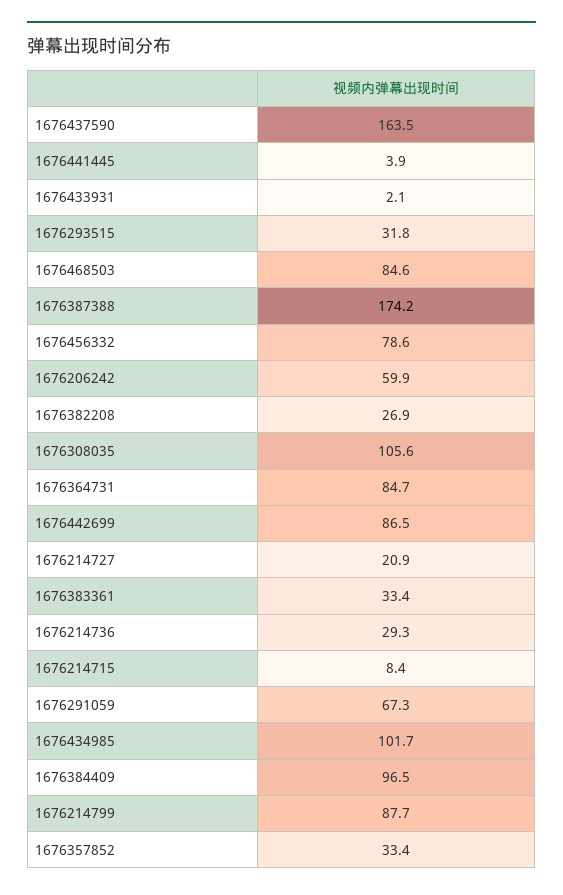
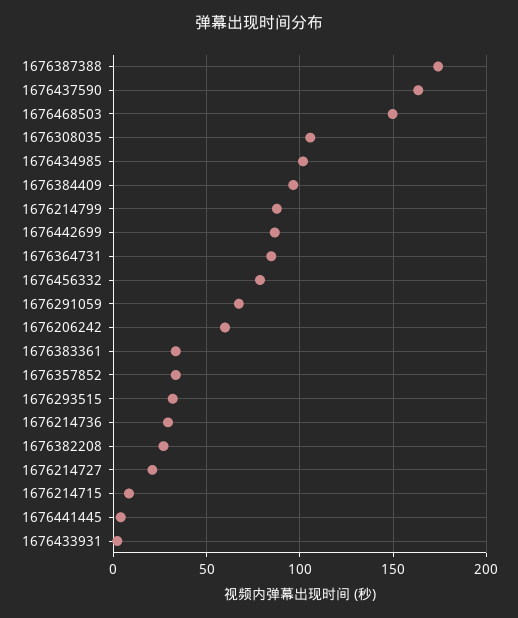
  {
    "1676437590": 163.5,
    "1676441445": 3.9,
    "1676433931": 2.1,
    "1676293515": 31.8,
-   "1676468503": 84.6,
+   "1676468503": 150,
    "1676387388": 174.2,
    "1676456332": 78.6,
    "1676206242": 59.9,
    "1676382208": 26.9,
    "1676308035": 105.6,
    "1676364731": 84.7,
    "1676442699": 86.5,
    "1676214727": 20.9,
    "1676383361": 33.4,
    "1676214736": 29.3,
    "1676214715": 8.4,
    "1676291059": 67.3,
    "1676434985": 101.7,
    "1676384409": 96.5,
    "1676214799": 87.7,
    "1676357852": 33.4
  }

